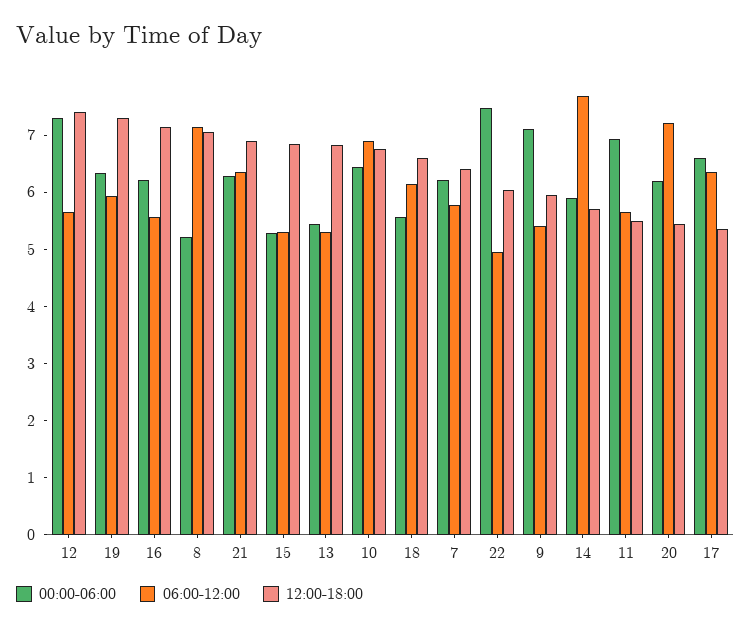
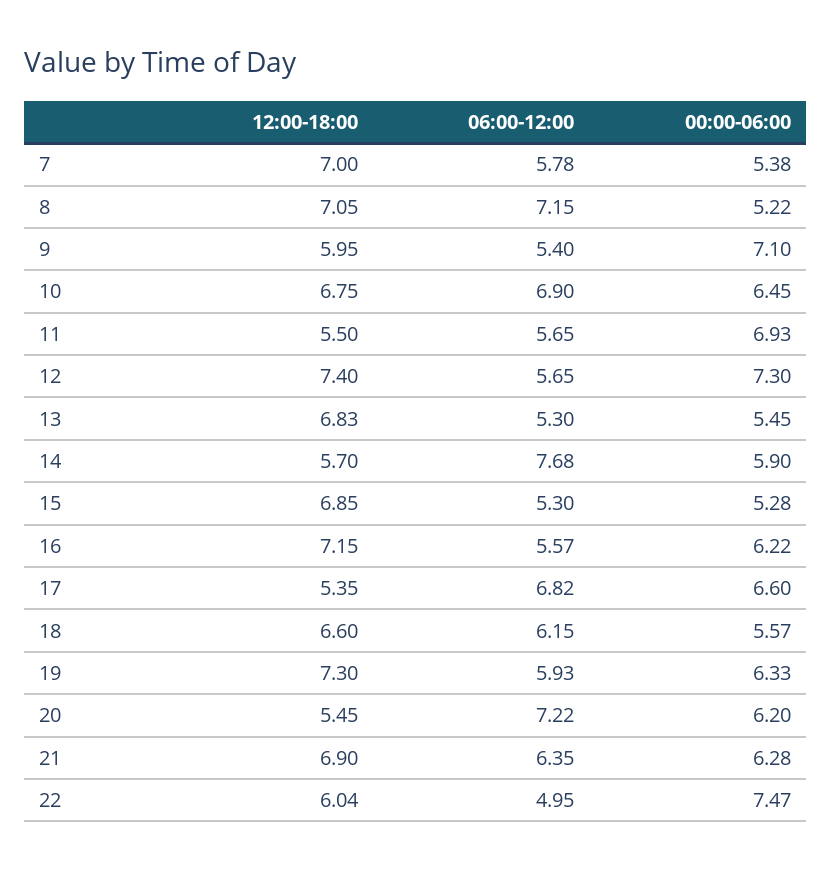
  {
    "00:00-06:00": {
      "12": 7.3,
      "19": 6.33,
      "16": 6.22,
      "8": 5.22,
      "21": 6.28,
      "15": 5.28,
      "13": 5.45,
      "10": 6.45,
      "18": 5.57,
-     "7": 6.2,
+     "7": 5.38,
      "22": 7.47,
      "9": 7.1,
      "14": 5.9,
      "11": 6.93,
      "20": 6.2,
      "17": 6.6
    },
    "06:00-12:00": {
      "12": 5.65,
      "19": 5.93,
      "16": 5.57,
      "8": 7.15,
      "21": 6.35,
      "15": 5.3,
      "13": 5.3,
      "10": 6.9,
      "18": 6.15,
      "7": 5.78,
      "22": 4.95,
      "9": 5.4,
      "14": 7.68,
      "11": 5.65,
      "20": 7.22,
-     "17": 6.4
+     "17": 6.82
    },
    "12:00-18:00": {
      "12": 7.4,
      "19": 7.3,
      "16": 7.15,
      "8": 7.05,
      "21": 6.9,
      "15": 6.85,
      "13": 6.83,
      "10": 6.75,
      "18": 6.6,
-     "7": 6.4,
+     "7": 7,
      "22": 6.04,
      "9": 5.95,
      "14": 5.7,
      "11": 5.5,
      "20": 5.45,
      "17": 5.35
    }
  }

